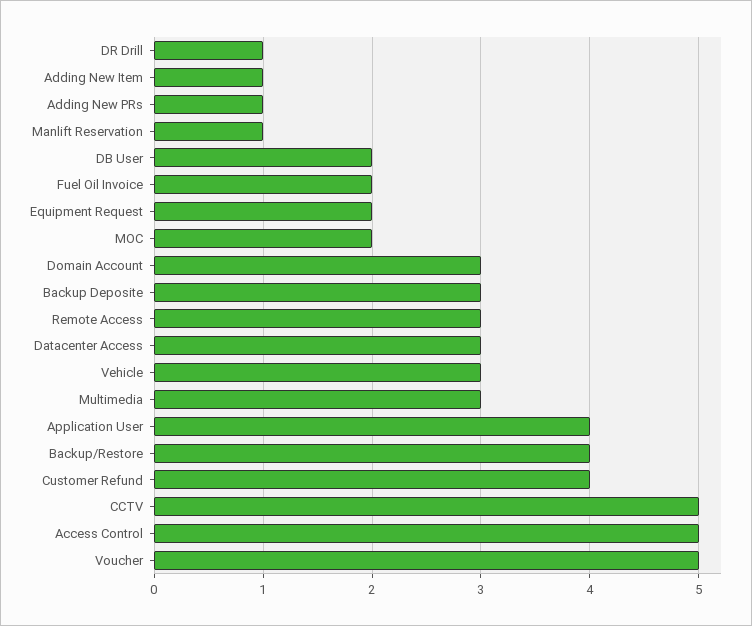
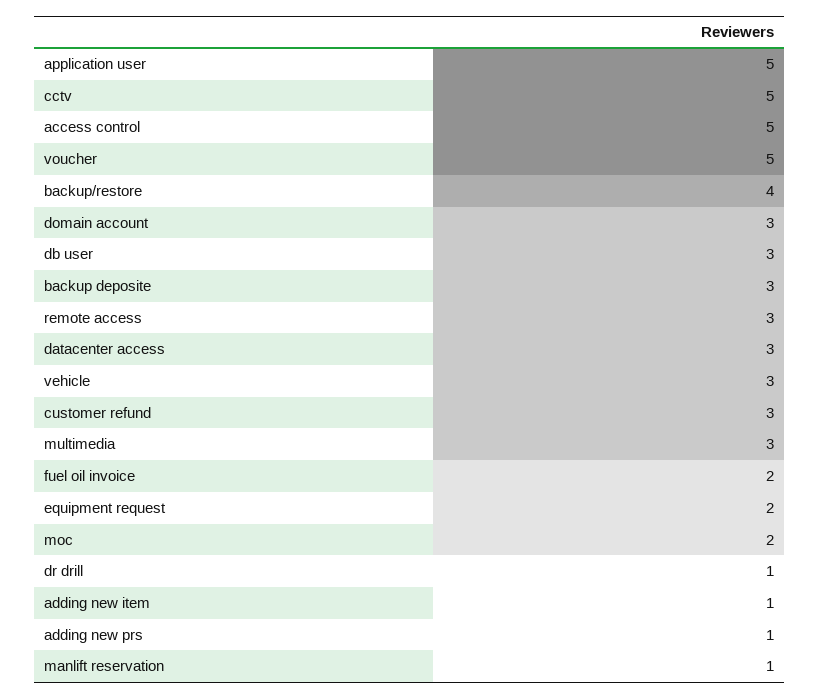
  {
    "DR Drill": 1,
    "Adding New Item": 1,
    "Adding New PRs": 1,
    "Manlift Reservation": 1,
-   "DB User": 2,
+   "DB User": 3,
    "Fuel Oil Invoice": 2,
    "Equipment Request": 2,
    "MOC": 2,
    "Domain Account": 3,
    "Backup Deposite": 3,
    "Remote Access": 3,
    "Datacenter Access": 3,
    "Vehicle": 3,
    "Multimedia": 3,
-   "Application User": 4,
+   "Application User": 5,
    "Backup/Restore": 4,
-   "Customer Refund": 4,
+   "Customer Refund": 3,
    "CCTV": 5,
    "Access Control": 5,
    "Voucher": 5
  }

